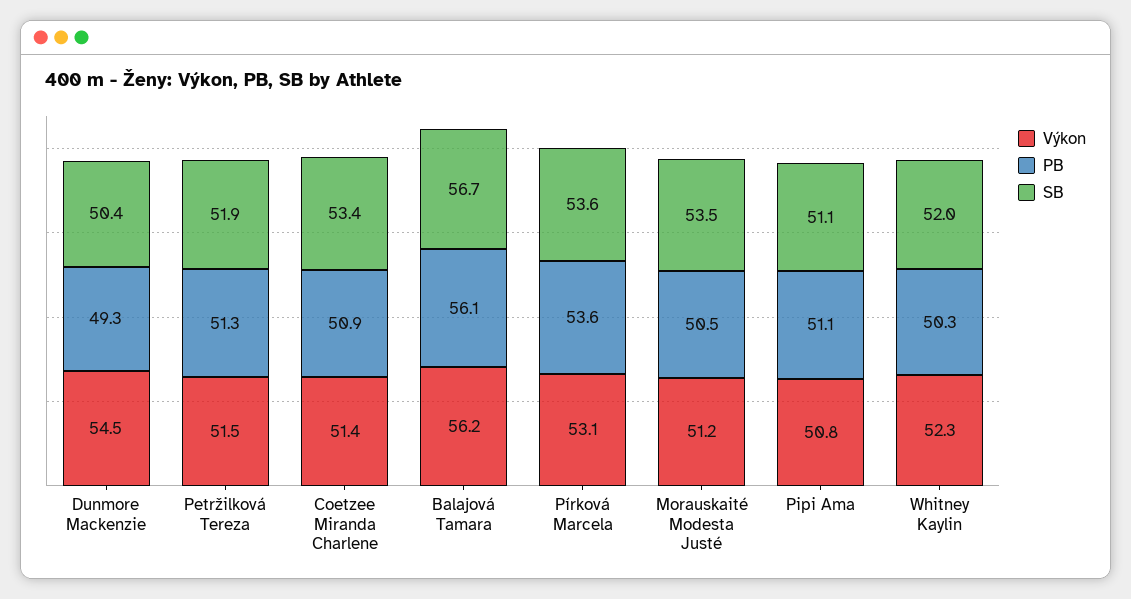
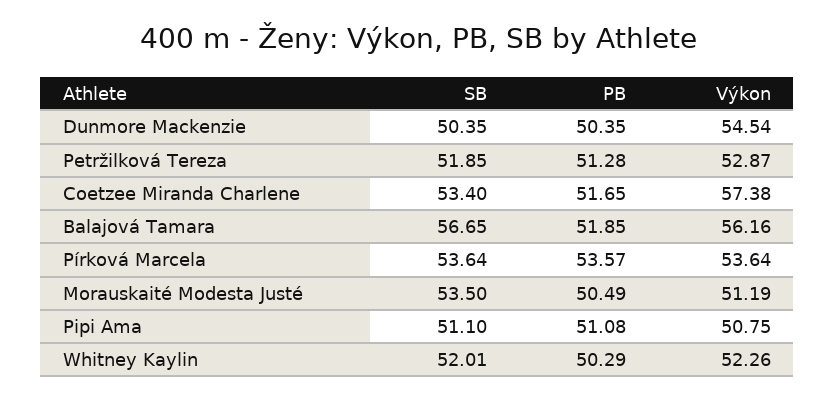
  {
    "Výkon": {
      "Dunmore Mackenzie": 54.54,
-     "Petržilková Tereza": 51.5,
+     "Petržilková Tereza": 52.87,
-     "Coetzee Miranda Charlene": 51.4,
+     "Coetzee Miranda Charlene": 57.38,
      "Balajová Tamara": 56.16,
-     "Pírková Marcela": 53.1,
+     "Pírková Marcela": 53.64,
      "Morauskaité Modesta Justé": 51.19,
      "Pipi Ama": 50.75,
      "Whitney Kaylin": 52.26
    },
    "PB": {
-     "Dunmore Mackenzie": 49.3,
+     "Dunmore Mackenzie": 50.35,
      "Petržilková Tereza": 51.28,
-     "Coetzee Miranda Charlene": 50.9,
+     "Coetzee Miranda Charlene": 51.65,
-     "Balajová Tamara": 56.1,
+     "Balajová Tamara": 51.85,
      "Pírková Marcela": 53.57,
      "Morauskaité Modesta Justé": 50.49,
      "Pipi Ama": 51.08,
      "Whitney Kaylin": 50.29
    },
    "SB": {
      "Dunmore Mackenzie": 50.35,
      "Petržilková Tereza": 51.85,
      "Coetzee Miranda Charlene": 53.4,
      "Balajová Tamara": 56.65,
      "Pírková Marcela": 53.64,
      "Morauskaité Modesta Justé": 53.5,
      "Pipi Ama": 51.1,
      "Whitney Kaylin": 52.01
    }
  }

